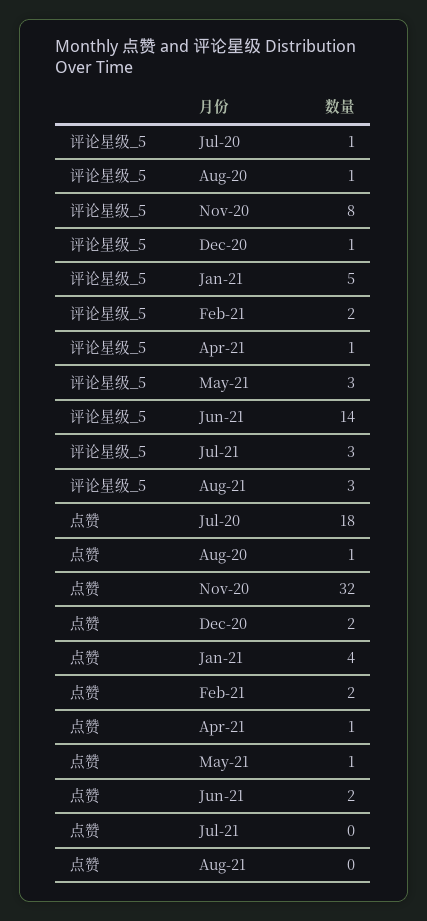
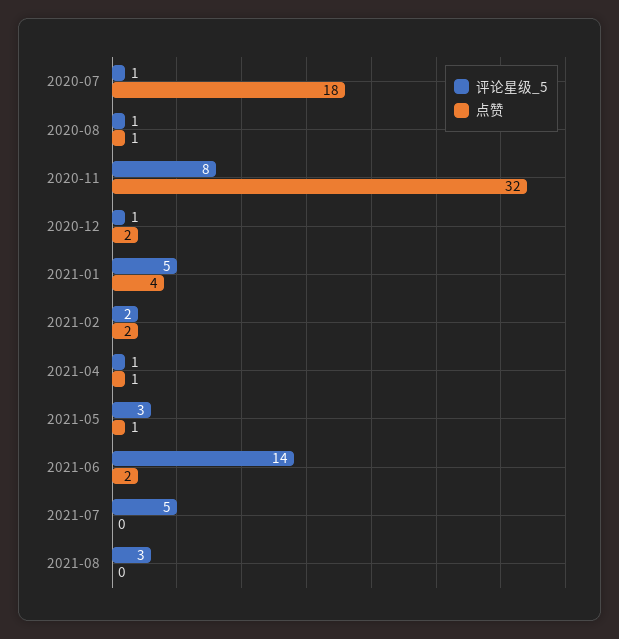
  {
    "评论星级_5": {
      "Jul-20": 1,
      "Aug-20": 1,
      "Nov-20": 8,
      "Dec-20": 1,
      "Jan-21": 5,
      "Feb-21": 2,
      "Apr-21": 1,
      "May-21": 3,
      "Jun-21": 14,
-     "Jul-21": 3,
+     "Jul-21": 5,
      "Aug-21": 3
    },
    "点赞": {
      "Jul-20": 18,
      "Aug-20": 1,
      "Nov-20": 32,
      "Dec-20": 2,
      "Jan-21": 4,
      "Feb-21": 2,
      "Apr-21": 1,
      "May-21": 1,
      "Jun-21": 2,
      "Jul-21": 0,
      "Aug-21": 0
    }
  }

